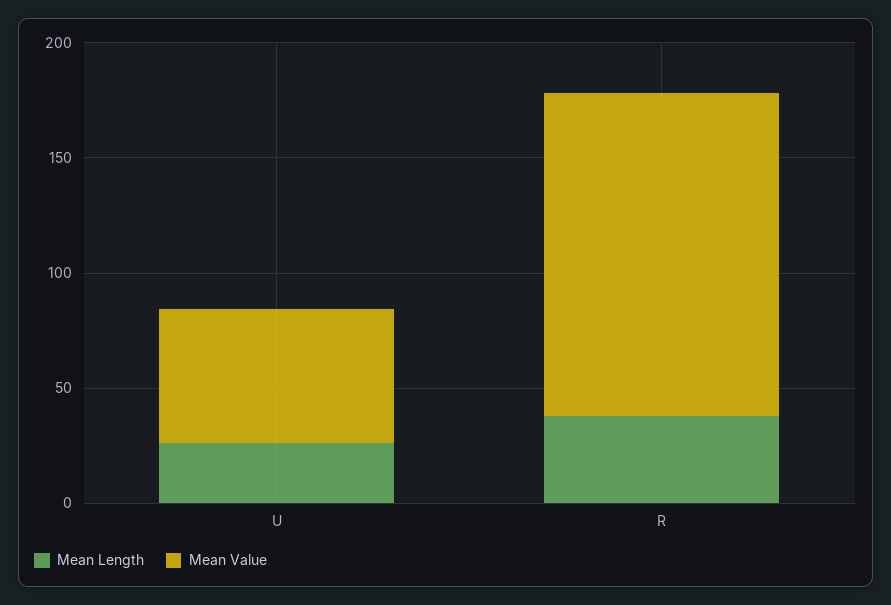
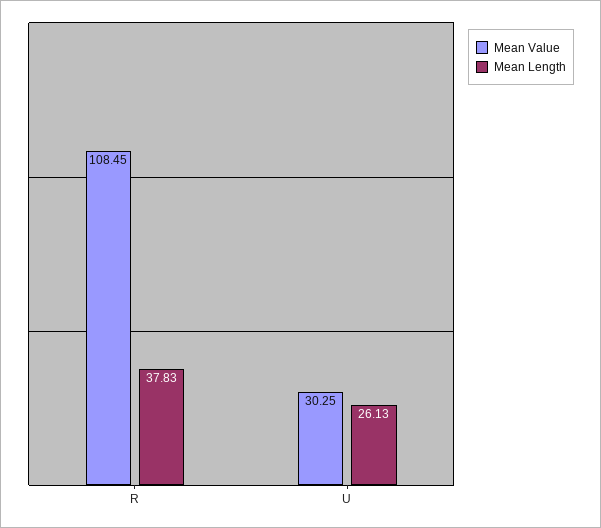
  {
    "Mean Length": {
      "U": 26.13,
      "R": 37.83
    },
    "Mean Value": {
-     "U": 60,
+     "U": 30.25,
-     "R": 140
+     "R": 108.45
    }
  }

